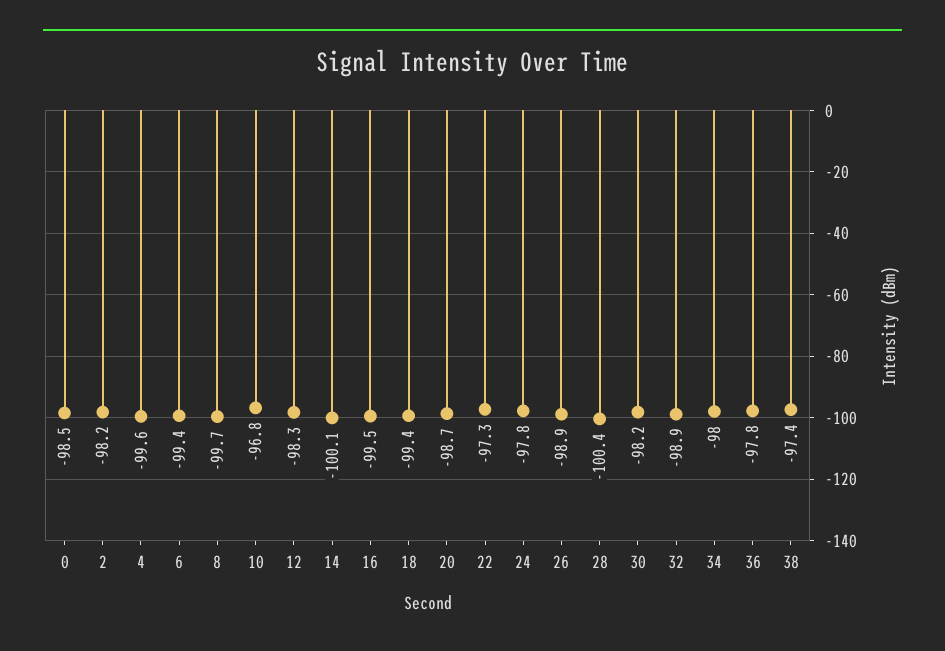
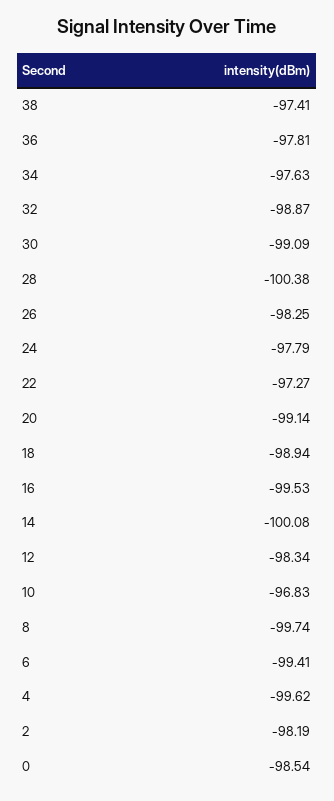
  {
    "0": -98.54,
    "2": -98.19,
    "4": -99.62,
    "6": -99.41,
    "8": -99.74,
    "10": -96.83,
    "12": -98.34,
    "14": -100.08,
    "16": -99.53,
-   "18": -99.4,
+   "18": -98.94,
-   "20": -98.7,
+   "20": -99.14,
    "22": -97.27,
    "24": -97.79,
-   "26": -98.9,
+   "26": -98.25,
    "28": -100.38,
-   "30": -98.2,
+   "30": -99.09,
    "32": -98.87,
-   "34": -98,
+   "34": -97.63,
    "36": -97.81,
    "38": -97.41
  }

